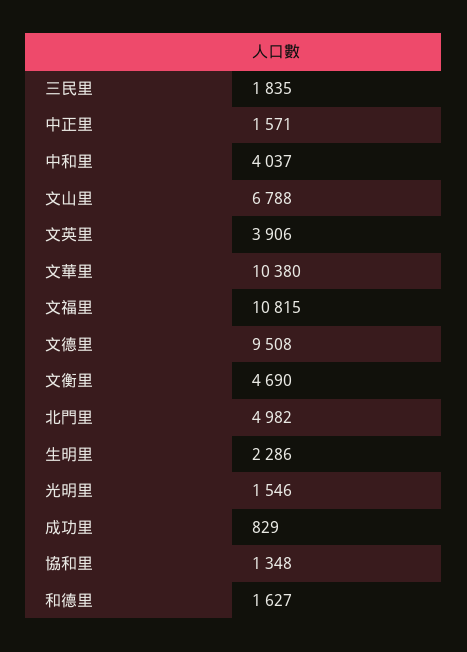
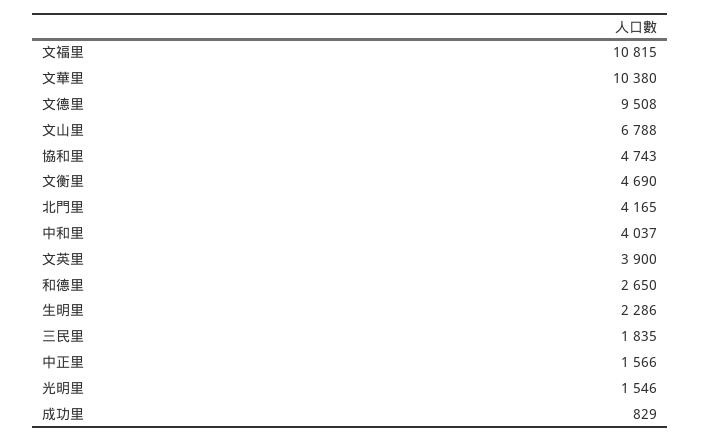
  {
    "三民里": 1835,
-   "中正里": 1571,
+   "中正里": 1566,
    "中和里": 4037,
    "文山里": 6788,
-   "文英里": 3906,
+   "文英里": 3900,
    "文華里": 10380,
    "文福里": 10815,
    "文德里": 9508,
    "文衡里": 4690,
-   "北門里": 4982,
+   "北門里": 4165,
    "生明里": 2286,
    "光明里": 1546,
    "成功里": 829,
-   "協和里": 1348,
+   "協和里": 4743,
-   "和德里": 1627
+   "和德里": 2650
  }

